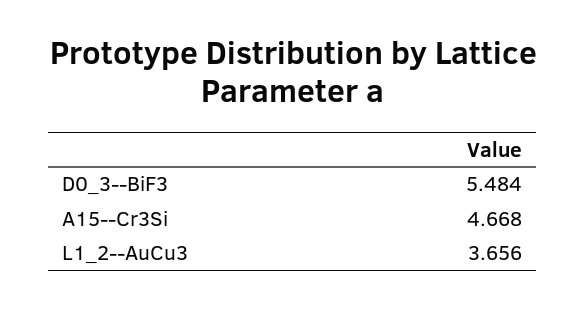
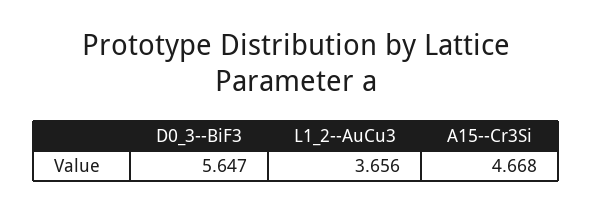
  {
-   "D0_3--BiF3": 5.484,
+   "D0_3--BiF3": 5.647,
    "A15--Cr3Si": 4.668,
    "L1_2--AuCu3": 3.656
  }

